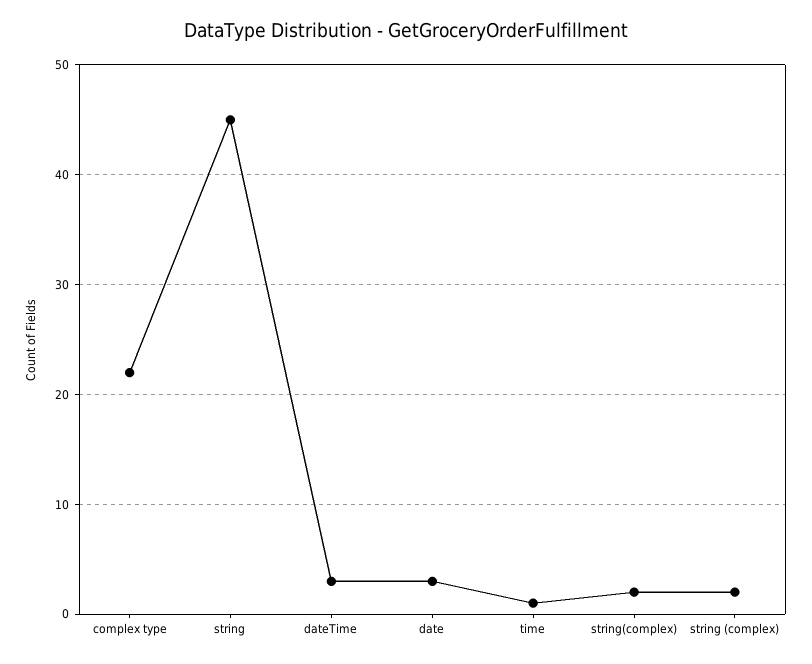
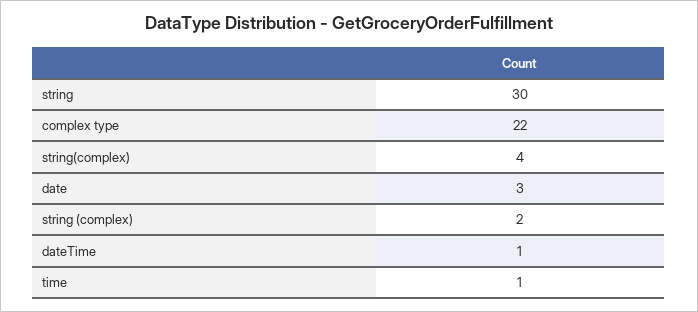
  {
    "complex type": 22,
-   "string": 45,
+   "string": 30,
-   "dateTime": 3,
+   "dateTime": 1,
    "date": 3,
    "time": 1,
-   "string(complex)": 2,
+   "string(complex)": 4,
    "string (complex)": 2
  }

